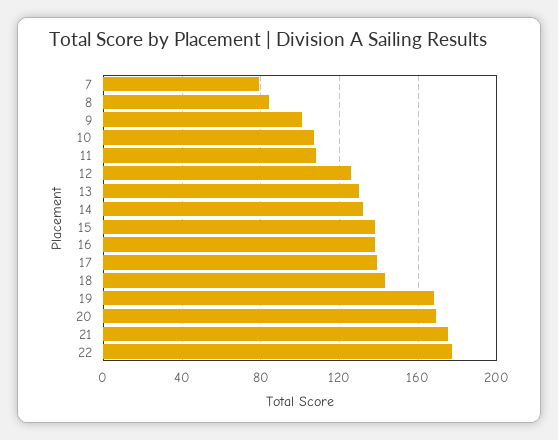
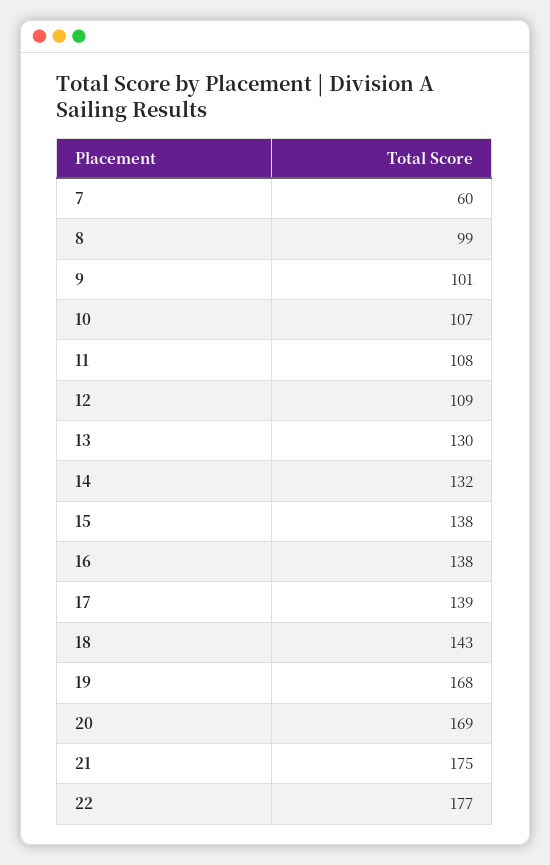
  {
-   "7": 80,
+   "7": 60,
-   "8": 85,
+   "8": 99,
    "9": 101,
    "10": 107,
    "11": 108,
-   "12": 125,
+   "12": 109,
    "13": 130,
    "14": 132,
    "15": 138,
    "16": 138,
    "17": 139,
    "18": 143,
    "19": 168,
    "20": 169,
    "21": 175,
    "22": 177
  }

